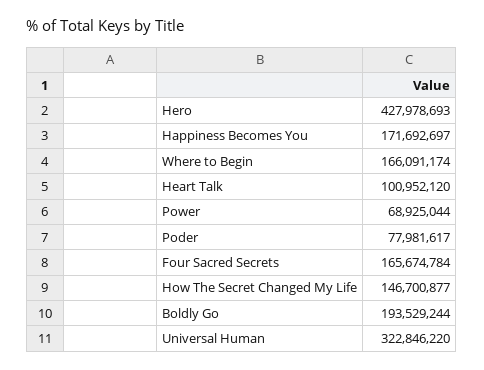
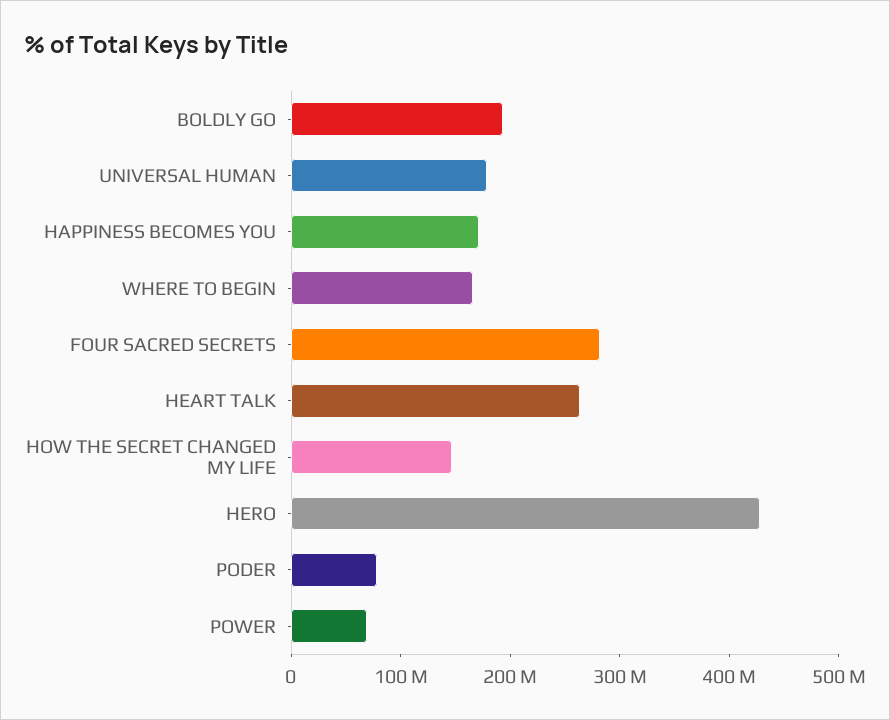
  {
    "Hero": 427978693,
    "Happiness Becomes You": 171692697,
    "Where to Begin": 166091174,
-   "Heart Talk": 100952120,
+   "Heart Talk": 260000000,
    "Power": 68925044,
    "Poder": 77981617,
-   "Four Sacred Secrets": 165674784,
+   "Four Sacred Secrets": 280000000,
    "How The Secret Changed My Life": 146700877,
    "Boldly Go": 193529244,
-   "Universal Human": 322846220
+   "Universal Human": 180000000
  }

